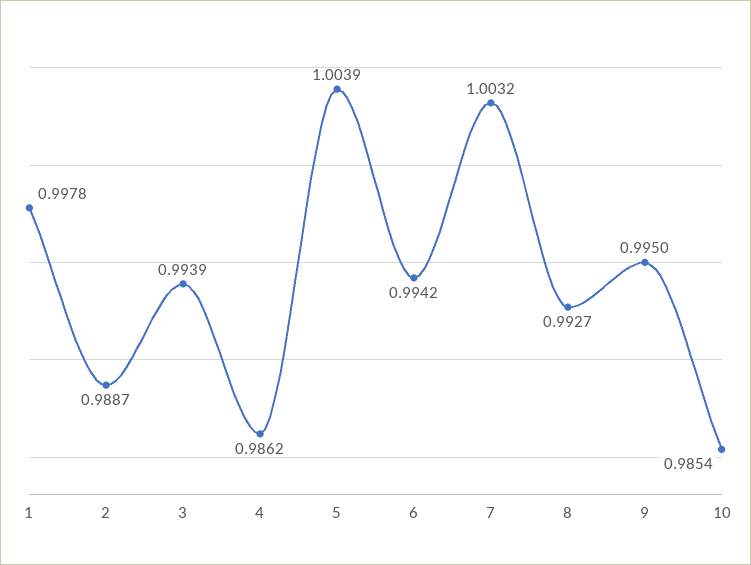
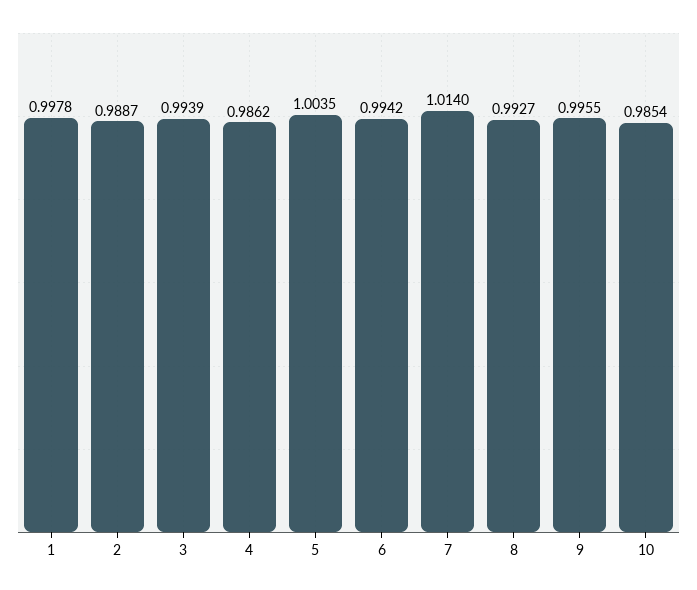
  {
    "1": 0.9978,
    "2": 0.9887,
    "3": 0.9939,
    "4": 0.9862,
-   "5": 1.0039,
+   "5": 1.0035,
    "6": 0.9942,
-   "7": 1.0032,
+   "7": 1.014,
    "8": 0.9927,
-   "9": 0.995,
+   "9": 0.9955,
    "10": 0.9854
  }

